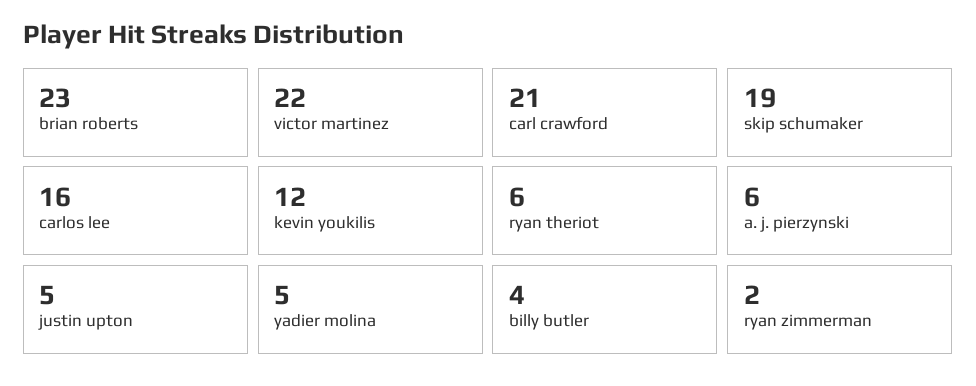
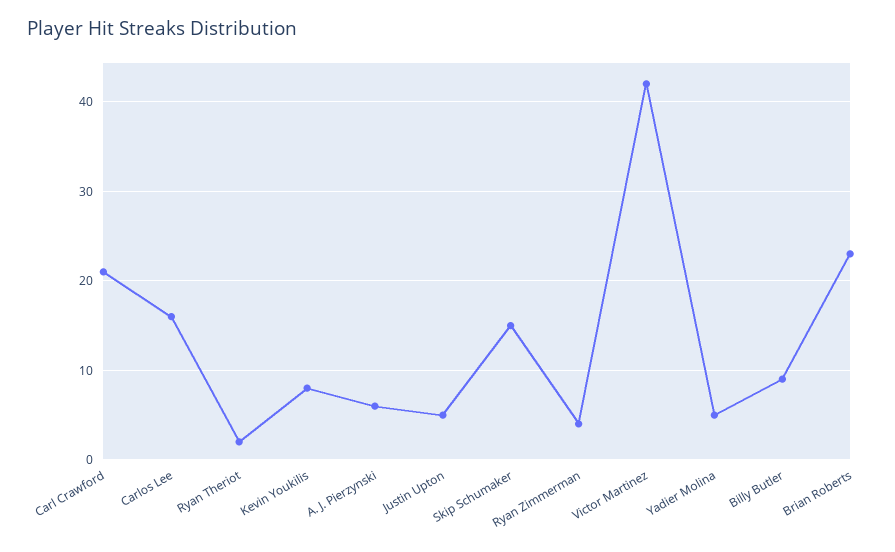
  {
    "brian roberts": 23,
-   "victor martinez": 22,
+   "victor martinez": 42,
    "carl crawford": 21,
-   "skip schumaker": 19,
+   "skip schumaker": 15,
    "carlos lee": 16,
-   "kevin youkilis": 12,
+   "kevin youkilis": 8,
-   "ryan theriot": 6,
+   "ryan theriot": 2,
    "a. j. pierzynski": 6,
    "justin upton": 5,
    "yadier molina": 5,
-   "billy butler": 4,
+   "billy butler": 9,
-   "ryan zimmerman": 2
+   "ryan zimmerman": 4
  }

